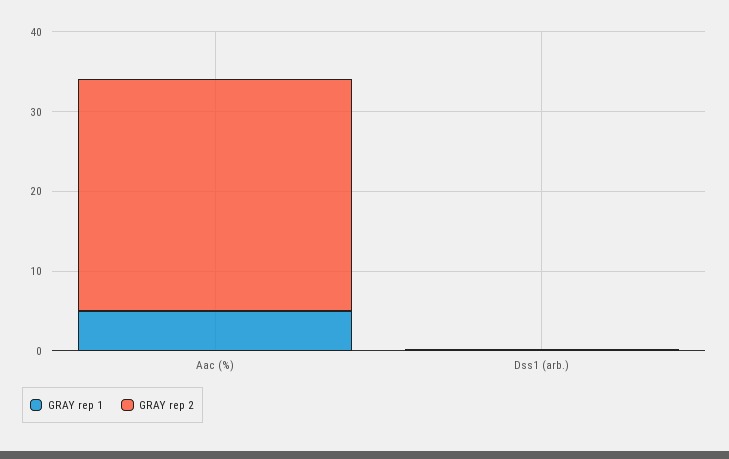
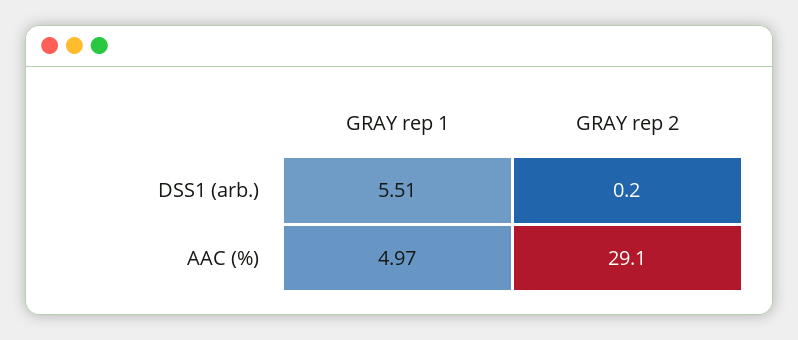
  {
    "GRAY rep 1": {
      "Aac (%)": 4.97,
-     "Dss1 (arb.)": 0
+     "Dss1 (arb.)": 5.51
    },
    "GRAY rep 2": {
      "Aac (%)": 29.1,
      "Dss1 (arb.)": 0.2
    }
  }

